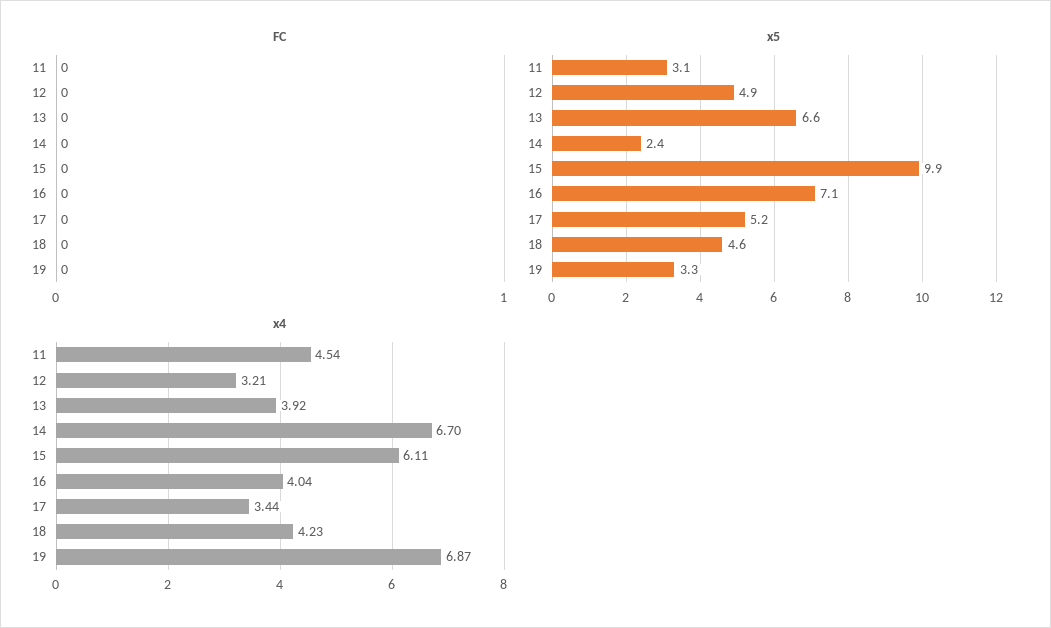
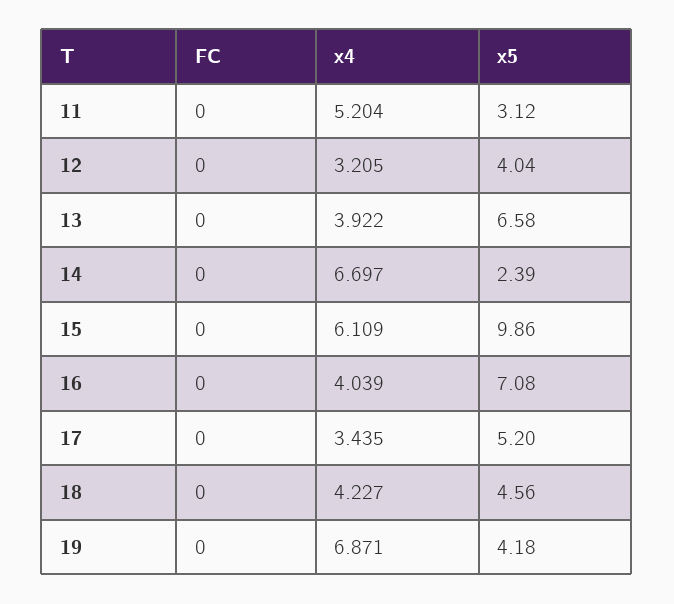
  {
    "FC": {
      "11": 0,
      "12": 0,
      "13": 0,
      "14": 0,
      "15": 0,
      "16": 0,
      "17": 0,
      "18": 0,
      "19": 0
    },
    "x5": {
      "11": 3.12,
-     "12": 4.9,
+     "12": 4.04,
      "13": 6.58,
      "14": 2.39,
      "15": 9.86,
      "16": 7.08,
      "17": 5.2,
      "18": 4.56,
-     "19": 3.3
+     "19": 4.18
    },
    "x4": {
-     "11": 4.54,
+     "11": 5.204,
      "12": 3.205,
      "13": 3.922,
      "14": 6.697,
      "15": 6.109,
      "16": 4.039,
      "17": 3.435,
      "18": 4.227,
      "19": 6.871
    }
  }

